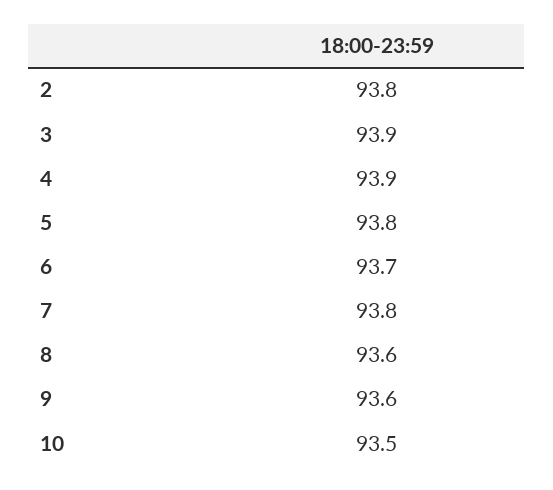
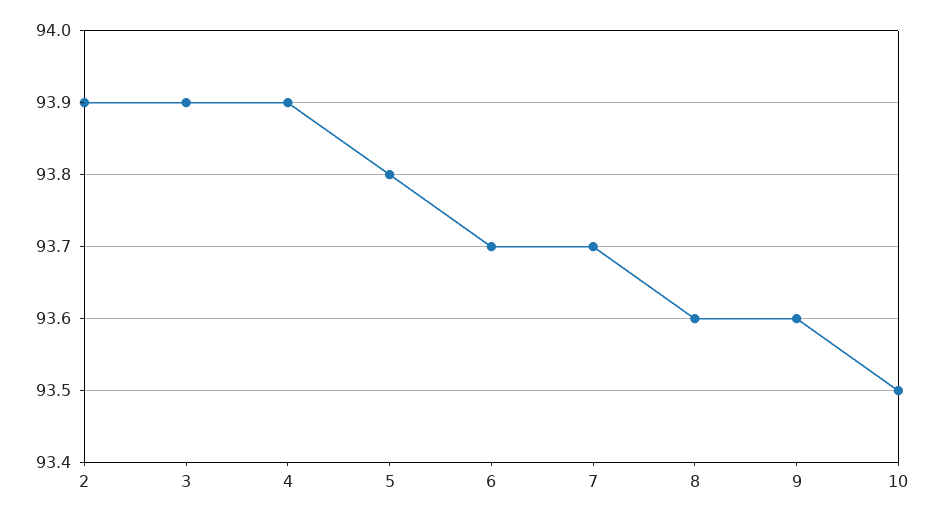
  {
-   "2": 93.8,
+   "2": 93.9,
    "3": 93.9,
    "4": 93.9,
    "5": 93.8,
    "6": 93.7,
-   "7": 93.8,
+   "7": 93.7,
    "8": 93.6,
    "9": 93.6,
    "10": 93.5
  }

